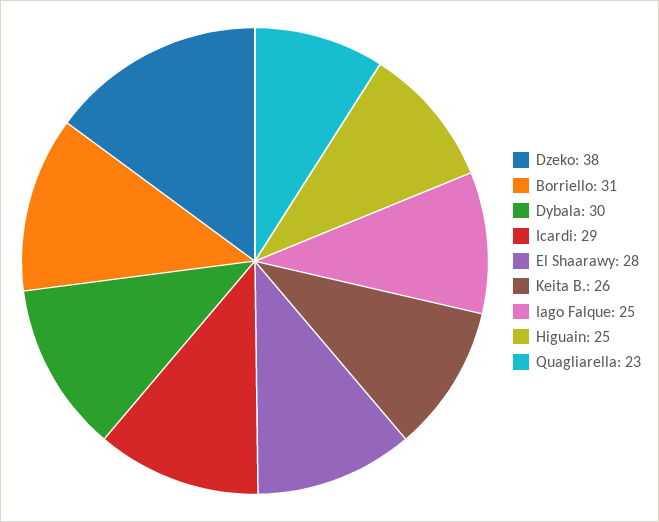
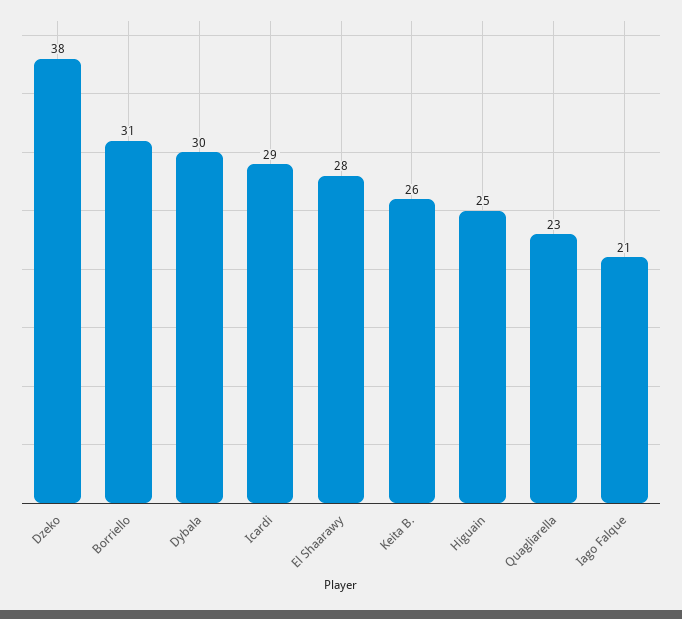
  {
    "Dzeko": 38,
    "Borriello": 31,
    "Dybala": 30,
    "Icardi": 29,
    "El Shaarawy": 28,
    "Keita B.": 26,
-   "Iago Falque": 25,
+   "Iago Falque": 21,
    "Higuain": 25,
    "Quagliarella": 23
  }

